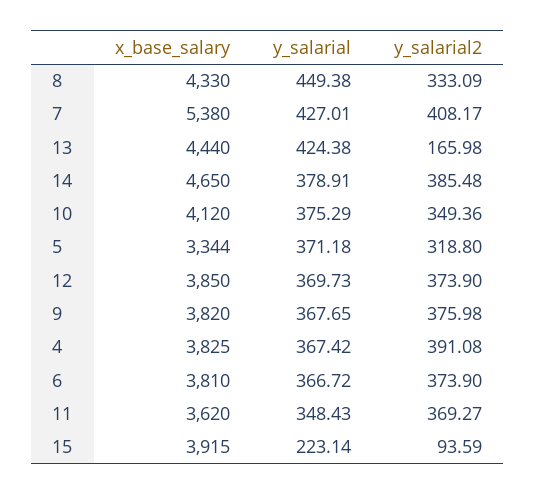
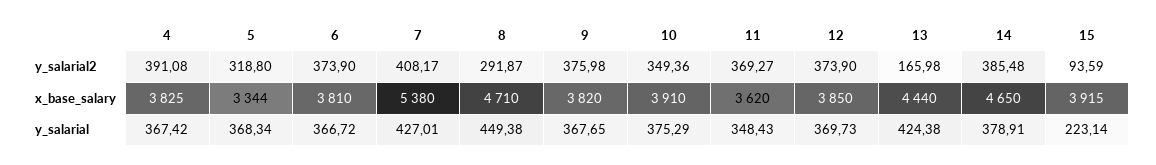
  {
    "x_base_salary": {
-     "8": 4330,
+     "8": 4710,
      "7": 5380,
      "13": 4440,
      "14": 4650,
-     "10": 4120,
+     "10": 3910,
      "5": 3344,
      "12": 3850,
      "9": 3820,
      "4": 3825,
      "6": 3810,
      "11": 3620,
      "15": 3915
    },
    "y_salarial": {
      "8": 449.38,
      "7": 427.01,
      "13": 424.38,
      "14": 378.91,
      "10": 375.29,
-     "5": 371.18,
+     "5": 368.34,
      "12": 369.73,
      "9": 367.65,
      "4": 367.42,
      "6": 366.72,
      "11": 348.43,
      "15": 223.14
    },
    "y_salarial2": {
-     "8": 333.09,
+     "8": 291.87,
      "7": 408.17,
      "13": 165.98,
      "14": 385.48,
      "10": 349.36,
      "5": 318.8,
      "12": 373.9,
      "9": 375.98,
      "4": 391.08,
      "6": 373.9,
      "11": 369.27,
      "15": 93.59
    }
  }

